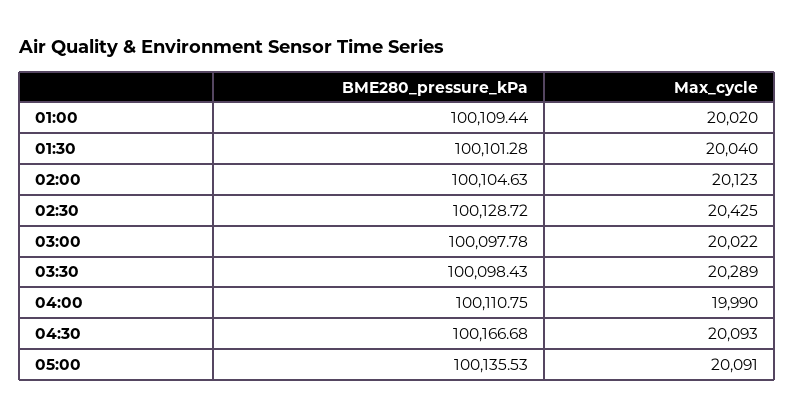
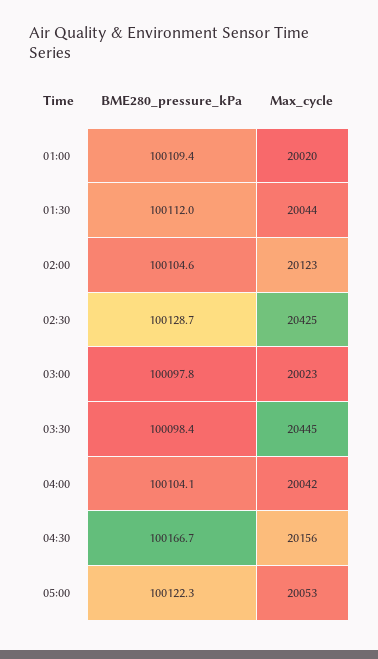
  {
    "BME280_pressure_kPa": {
      "01:00": 100109.44,
-     "01:30": 100101.28,
+     "01:30": 100112,
      "02:00": 100104.63,
      "02:30": 100128.72,
      "03:00": 100097.78,
      "03:30": 100098.43,
-     "04:00": 100110.75,
+     "04:00": 100104.1,
      "04:30": 100166.68,
-     "05:00": 100135.53
+     "05:00": 100122.3
    },
    "Max_cycle": {
      "01:00": 20020,
-     "01:30": 20040,
+     "01:30": 20044,
      "02:00": 20123,
      "02:30": 20425,
-     "03:00": 20022,
+     "03:00": 20023,
-     "03:30": 20289,
+     "03:30": 20445,
-     "04:00": 19990,
+     "04:00": 20042,
-     "04:30": 20093,
+     "04:30": 20156,
-     "05:00": 20091
+     "05:00": 20053
    }
  }

